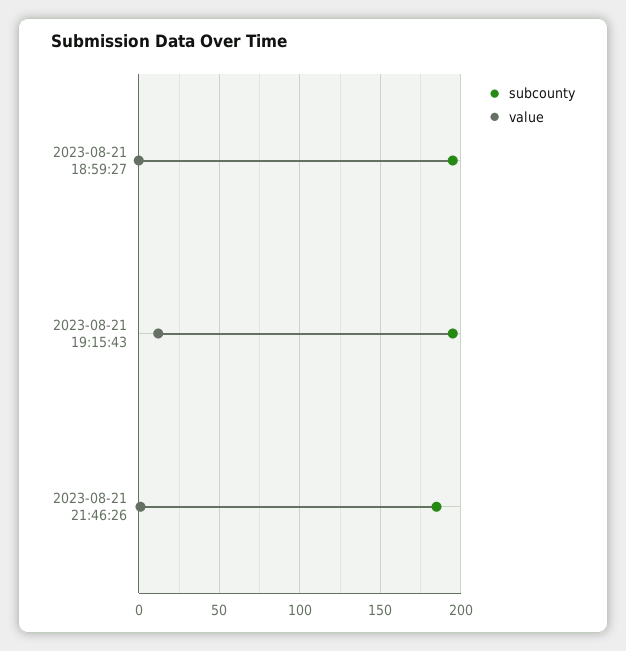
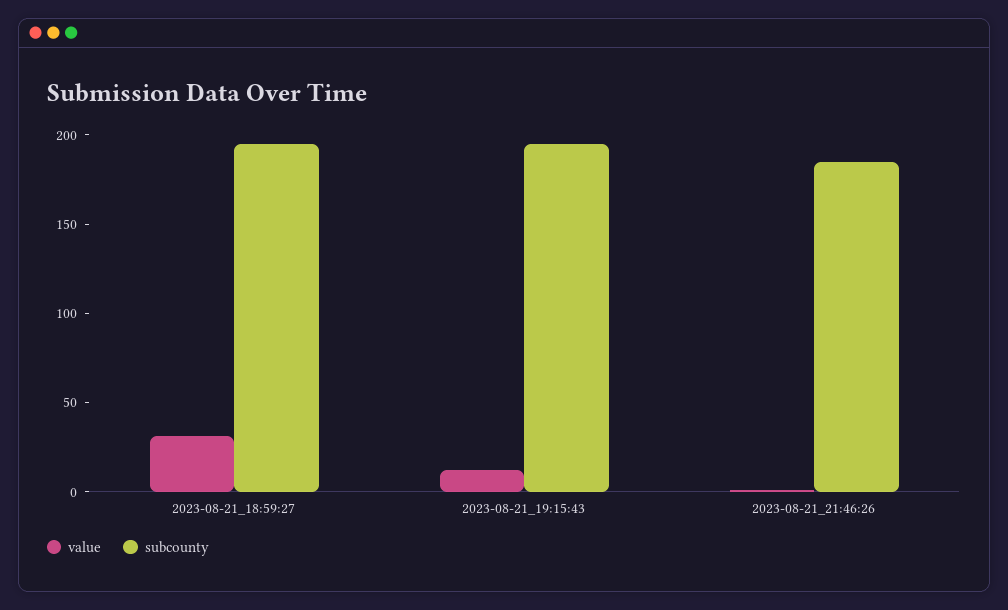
  {
    "subcounty": {
      "2023-08-21 18:59:27": 195,
      "2023-08-21 19:15:43": 195,
      "2023-08-21 21:46:26": 185
    },
    "value": {
-     "2023-08-21 18:59:27": 0,
+     "2023-08-21 18:59:27": 30,
      "2023-08-21 19:15:43": 10,
      "2023-08-21 21:46:26": 0
    }
  }

